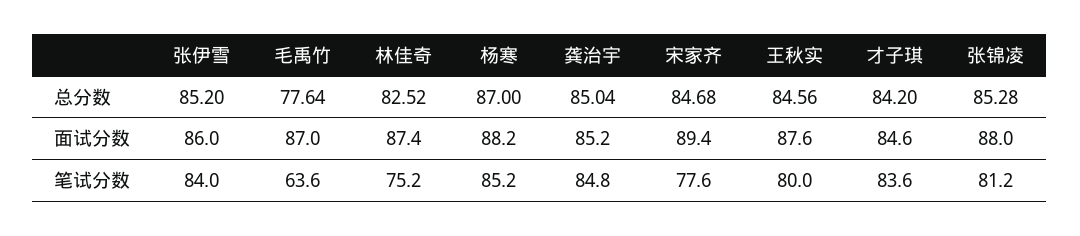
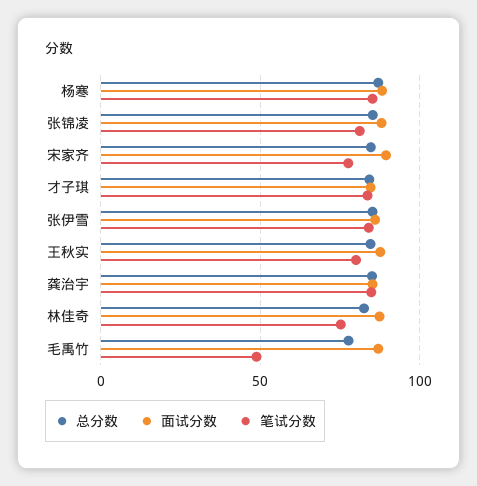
  {
    "总分数": {
      "张伊雪": 85.2,
      "毛禹竹": 77.64,
      "林佳奇": 82.52,
      "杨寒": 87,
      "龚治宇": 85.04,
      "宋家齐": 84.68,
      "王秋实": 84.56,
      "才子琪": 84.2,
      "张锦凌": 85.28
    },
    "面试分数": {
      "张伊雪": 86,
      "毛禹竹": 87,
      "林佳奇": 87.4,
      "杨寒": 88.2,
      "龚治宇": 85.2,
      "宋家齐": 89.4,
      "王秋实": 87.6,
      "才子琪": 84.6,
      "张锦凌": 88
    },
    "笔试分数": {
      "张伊雪": 84,
-     "毛禹竹": 63.6,
+     "毛禹竹": 50,
      "林佳奇": 75.2,
      "杨寒": 85.2,
      "龚治宇": 84.8,
      "宋家齐": 77.6,
      "王秋实": 80,
      "才子琪": 83.6,
      "张锦凌": 81.2
    }
  }

